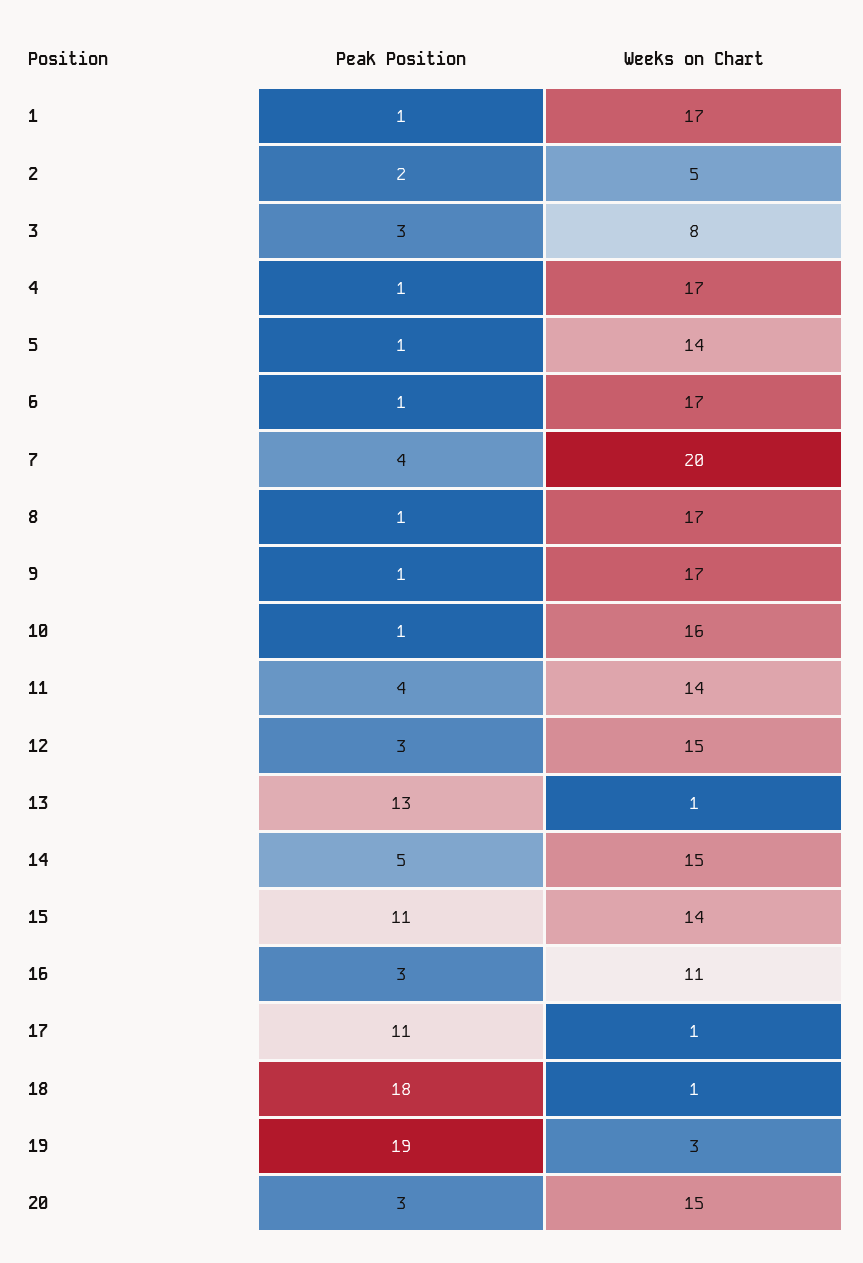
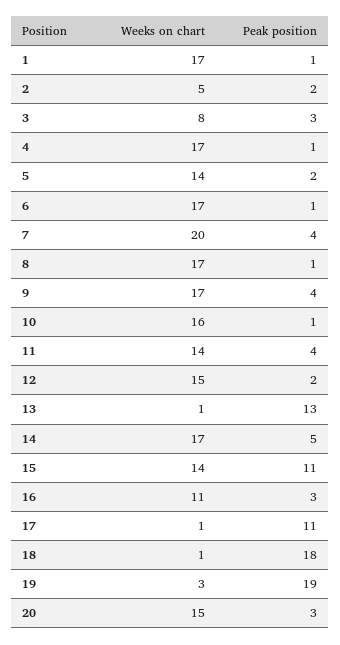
  {
    "Peak Position": {
      "1": 1,
      "2": 2,
      "3": 3,
      "4": 1,
-     "5": 1,
+     "5": 2,
      "6": 1,
      "7": 4,
      "8": 1,
-     "9": 1,
+     "9": 4,
      "10": 1,
      "11": 4,
-     "12": 3,
+     "12": 2,
      "13": 13,
      "14": 5,
      "15": 11,
      "16": 3,
      "17": 11,
      "18": 18,
      "19": 19,
      "20": 3
    },
    "Weeks on Chart": {
      "1": 17,
      "2": 5,
      "3": 8,
      "4": 17,
      "5": 14,
      "6": 17,
      "7": 20,
      "8": 17,
      "9": 17,
      "10": 16,
      "11": 14,
      "12": 15,
      "13": 1,
-     "14": 15,
+     "14": 17,
      "15": 14,
      "16": 11,
      "17": 1,
      "18": 1,
      "19": 3,
      "20": 15
    }
  }

